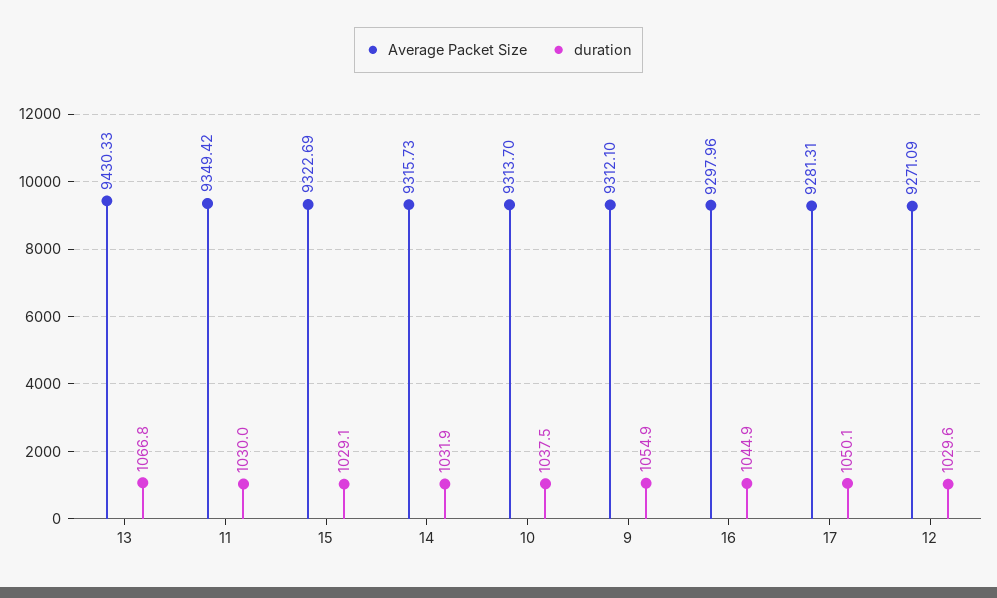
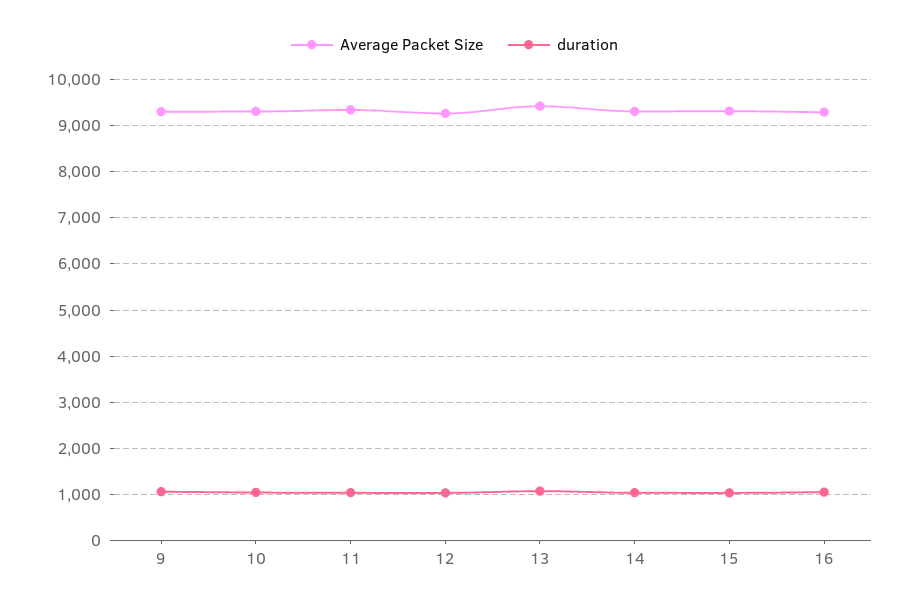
  {
    "Average Packet Size": {
      "13": 9430.33,
      "11": 9349.42,
      "15": 9322.69,
      "14": 9315.73,
      "10": 9313.7,
      "9": 9312.1,
      "16": 9297.96,
-     "17": 9281.31,
      "12": 9271.09
    },
    "duration": {
      "13": 1066.8,
      "11": 1030,
      "15": 1029.1,
      "14": 1031.9,
      "10": 1037.5,
      "9": 1054.9,
      "16": 1044.9,
-     "17": 1050.1,
      "12": 1029.6
    }
  }

